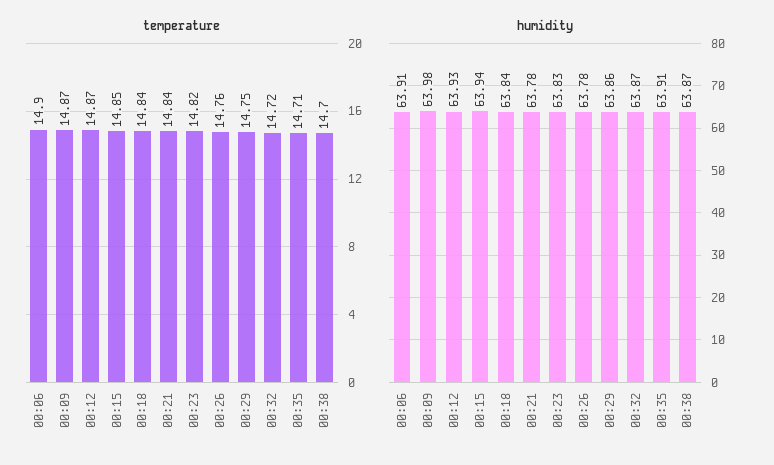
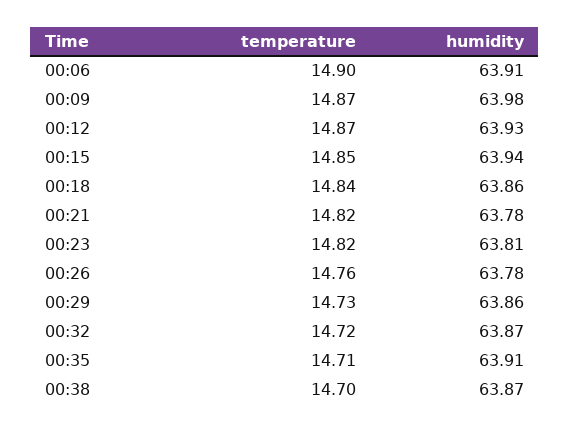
  {
    "temperature": {
      "00:06": 14.9,
      "00:09": 14.87,
      "00:12": 14.87,
      "00:15": 14.85,
      "00:18": 14.84,
-     "00:21": 14.84,
+     "00:21": 14.82,
      "00:23": 14.82,
      "00:26": 14.76,
-     "00:29": 14.75,
+     "00:29": 14.73,
      "00:32": 14.72,
      "00:35": 14.71,
      "00:38": 14.7
    },
    "humidity": {
      "00:06": 63.91,
      "00:09": 63.98,
      "00:12": 63.93,
      "00:15": 63.94,
-     "00:18": 63.84,
+     "00:18": 63.86,
      "00:21": 63.78,
-     "00:23": 63.83,
+     "00:23": 63.81,
      "00:26": 63.78,
      "00:29": 63.86,
      "00:32": 63.87,
      "00:35": 63.91,
      "00:38": 63.87
    }
  }

